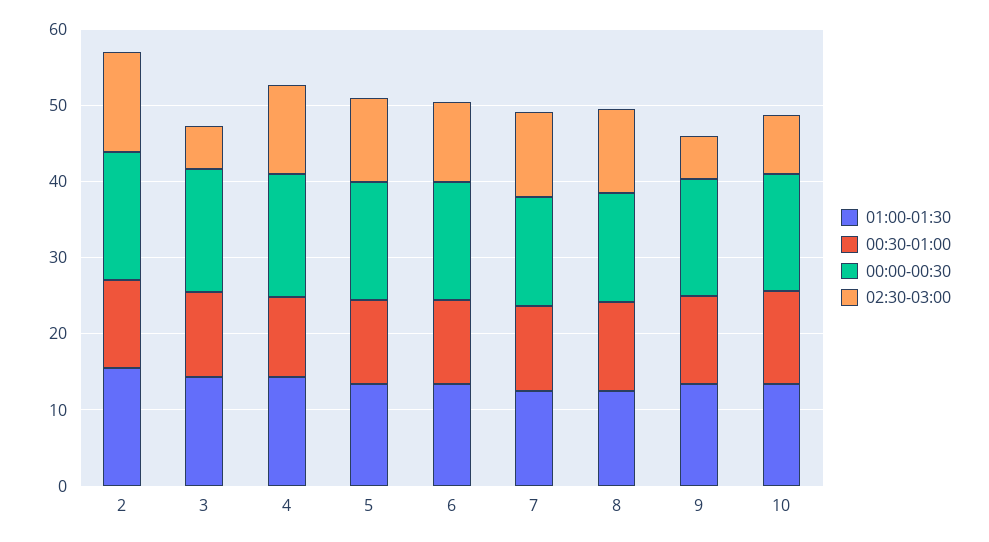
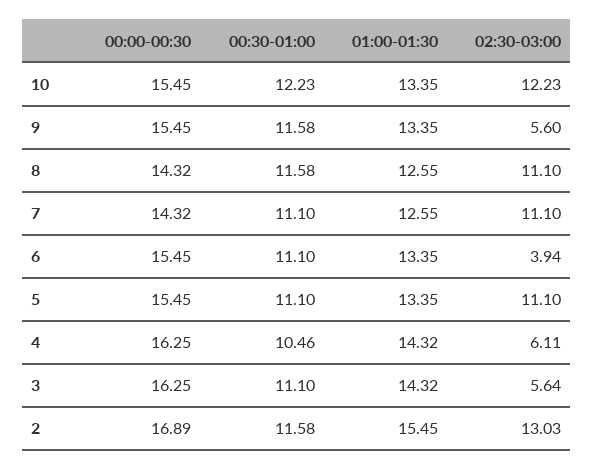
  {
    "01:00-01:30": {
      "2": 15.45,
      "3": 14.32,
      "4": 14.32,
      "5": 13.35,
      "6": 13.35,
      "7": 12.55,
      "8": 12.55,
      "9": 13.35,
      "10": 13.35
    },
    "00:30-01:00": {
      "2": 11.58,
      "3": 11.1,
      "4": 10.46,
      "5": 11.1,
      "6": 11.1,
      "7": 11.1,
      "8": 11.58,
      "9": 11.58,
      "10": 12.23
    },
    "00:00-00:30": {
      "2": 16.89,
      "3": 16.25,
      "4": 16.25,
      "5": 15.45,
      "6": 15.45,
      "7": 14.32,
      "8": 14.32,
      "9": 15.45,
      "10": 15.45
    },
    "02:30-03:00": {
      "2": 13.03,
      "3": 5.64,
-     "4": 12,
+     "4": 6.11,
      "5": 11.1,
-     "6": 10,
+     "6": 3.94,
      "7": 11.1,
      "8": 11.1,
      "9": 5.6,
-     "10": 8
+     "10": 12.23
    }
  }

